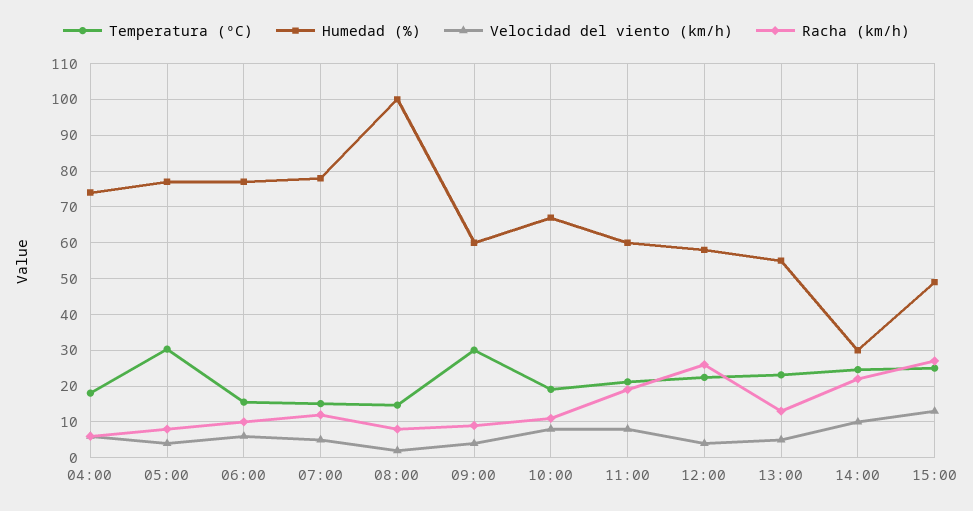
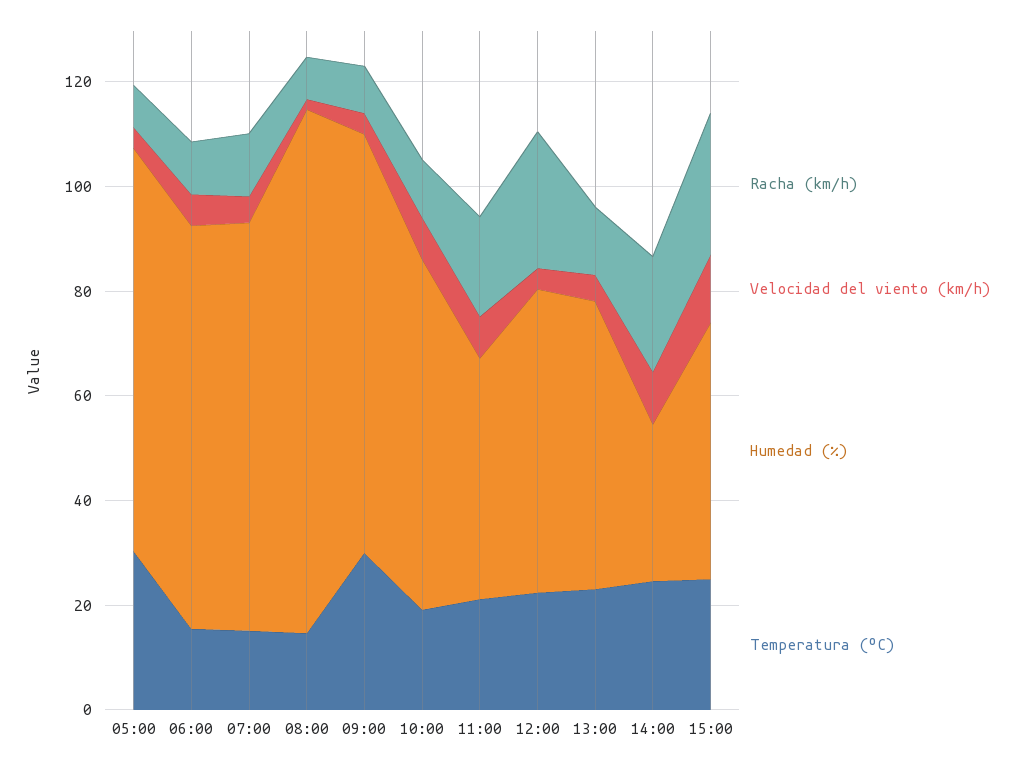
  {
    "Temperatura (ºC)": {
-     "04:00": 18,
      "05:00": 30,
      "06:00": 16,
      "07:00": 16,
      "08:00": 14,
      "09:00": 30,
      "10:00": 20,
      "11:00": 22,
      "12:00": 22,
      "13:00": 24,
      "14:00": 24,
      "15:00": 26
    },
    "Humedad (%)": {
-     "04:00": 74,
      "05:00": 78,
      "06:00": 78,
      "07:00": 78,
      "08:00": 100,
-     "09:00": 60,
+     "09:00": 80,
      "10:00": 68,
-     "11:00": 60,
+     "11:00": 45,
      "12:00": 58,
      "13:00": 56,
      "14:00": 30,
      "15:00": 50
    },
    "Velocidad del viento (km/h)": {
-     "04:00": 6,
      "05:00": 4,
      "06:00": 6,
      "07:00": 6,
      "08:00": 2,
      "09:00": 4,
      "10:00": 8,
      "11:00": 8,
      "12:00": 4,
      "13:00": 6,
      "14:00": 10,
      "15:00": 14
    },
    "Racha (km/h)": {
-     "04:00": 6,
      "05:00": 8,
      "06:00": 10,
      "07:00": 12,
      "08:00": 8,
      "09:00": 10,
      "10:00": 12,
      "11:00": 20,
      "12:00": 26,
      "13:00": 14,
      "14:00": 22,
      "15:00": 28
    }
  }

